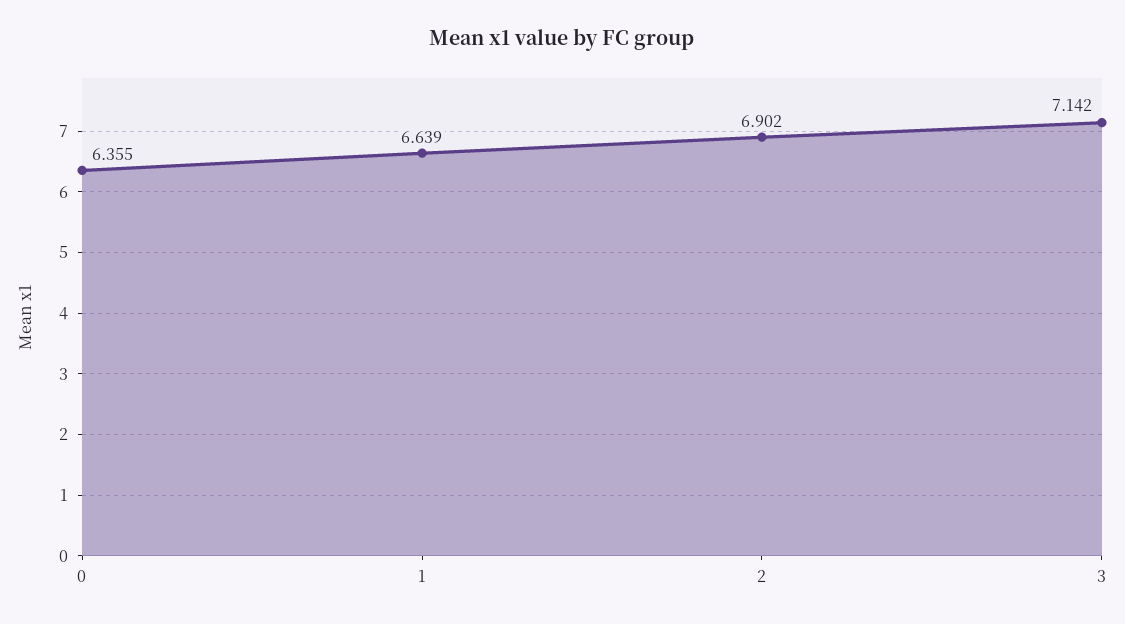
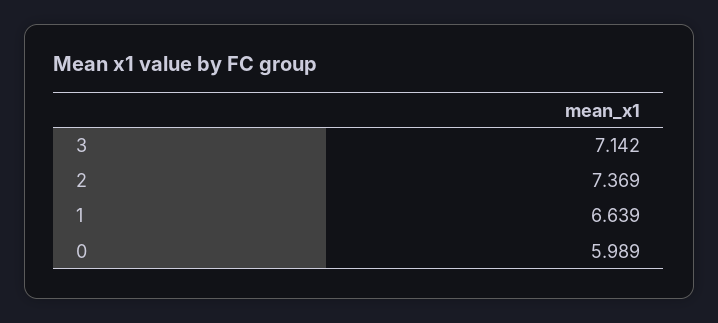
  {
-   "0": 6.355,
+   "0": 5.989,
    "1": 6.639,
-   "2": 6.902,
+   "2": 7.369,
    "3": 7.142
  }

